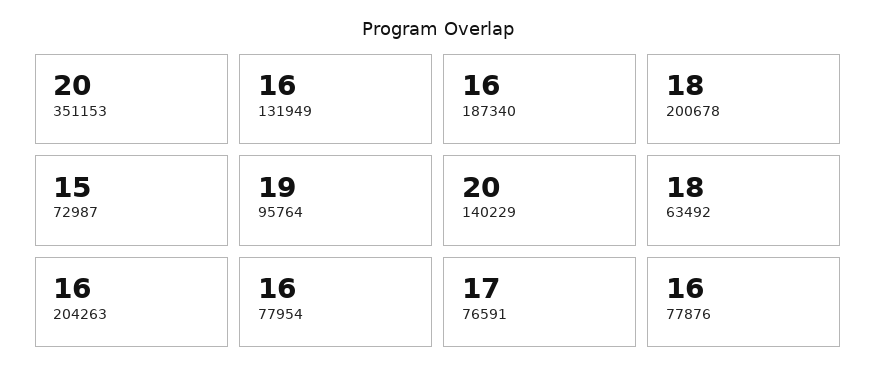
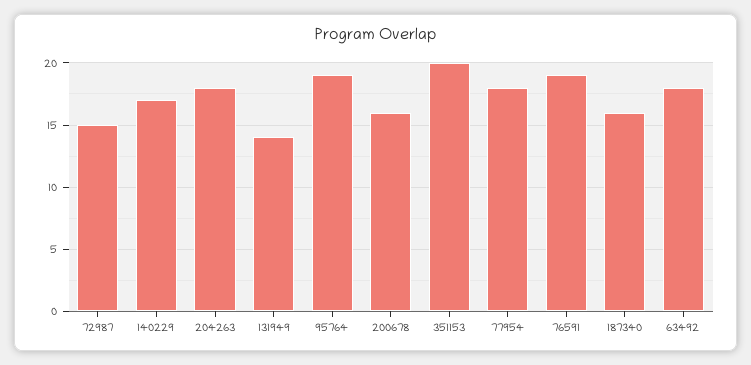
  {
    "351153": 20,
-   "131949": 16,
+   "131949": 14,
    "187340": 16,
-   "200678": 18,
+   "200678": 16,
    "72987": 15,
    "95764": 19,
-   "140229": 20,
+   "140229": 17,
    "63492": 18,
-   "204263": 16,
+   "204263": 18,
-   "77954": 16,
+   "77954": 18,
-   "76591": 17,
+   "76591": 19
-   "77876": 16
  }

